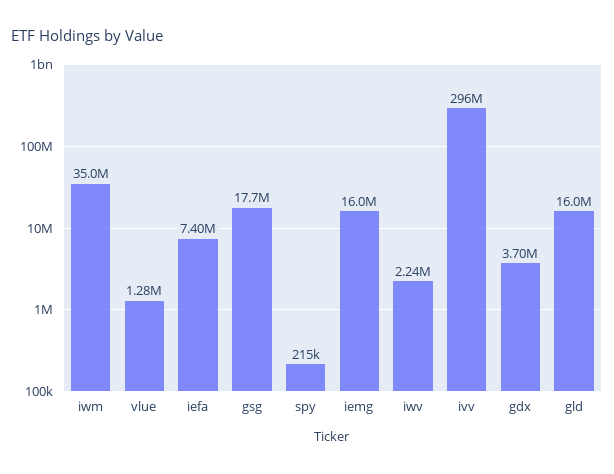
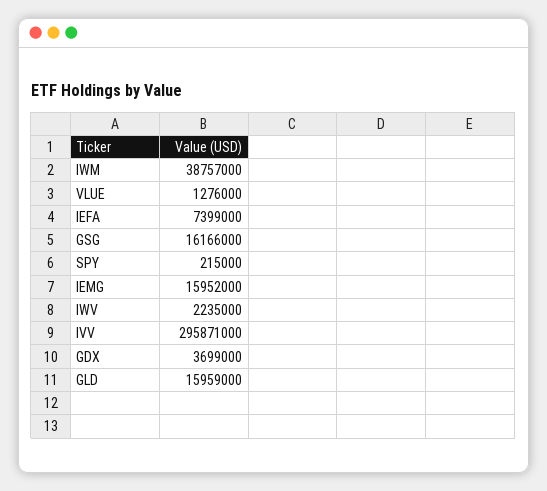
  {
-   "iwm": 35000000,
+   "iwm": 38757000,
    "vlue": 1276000,
    "iefa": 7399000,
-   "gsg": 17700000,
+   "gsg": 16166000,
    "spy": 215000,
    "iemg": 15952000,
    "iwv": 2235000,
    "ivv": 295871000,
    "gdx": 3699000,
    "gld": 15959000
  }

